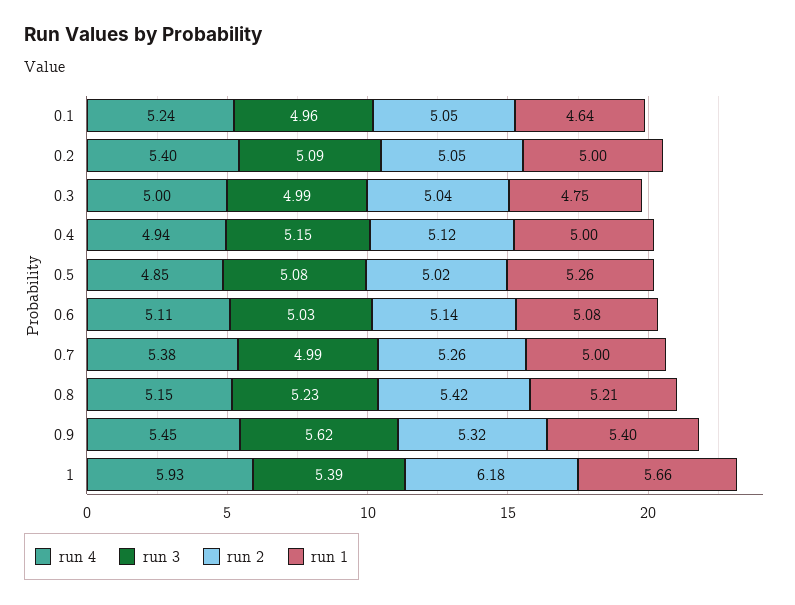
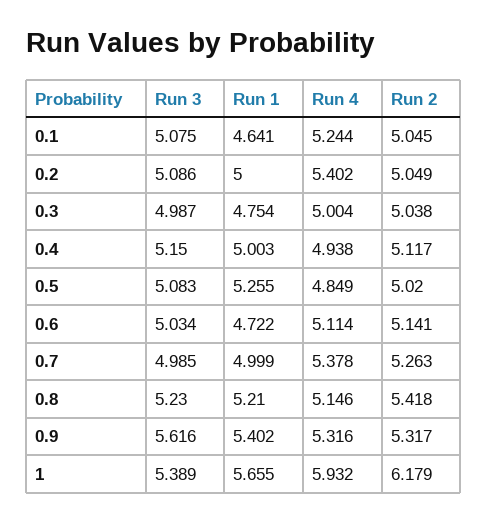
  {
    "run 4": {
      "0.1": 5.244,
      "0.2": 5.402,
      "0.3": 5.004,
      "0.4": 4.938,
      "0.5": 4.849,
      "0.6": 5.114,
      "0.7": 5.378,
      "0.8": 5.146,
-     "0.9": 5.45,
+     "0.9": 5.316,
      "1": 5.932
    },
    "run 3": {
-     "0.1": 4.96,
+     "0.1": 5.075,
      "0.2": 5.086,
      "0.3": 4.987,
      "0.4": 5.15,
      "0.5": 5.083,
      "0.6": 5.034,
      "0.7": 4.985,
      "0.8": 5.23,
      "0.9": 5.616,
      "1": 5.389
    },
    "run 2": {
      "0.1": 5.045,
      "0.2": 5.049,
      "0.3": 5.038,
      "0.4": 5.117,
      "0.5": 5.02,
      "0.6": 5.141,
      "0.7": 5.263,
      "0.8": 5.418,
      "0.9": 5.317,
      "1": 6.179
    },
    "run 1": {
      "0.1": 4.641,
      "0.2": 5,
      "0.3": 4.754,
      "0.4": 5.003,
      "0.5": 5.255,
-     "0.6": 5.08,
+     "0.6": 4.722,
      "0.7": 4.999,
      "0.8": 5.21,
      "0.9": 5.402,
      "1": 5.655
    }
  }

